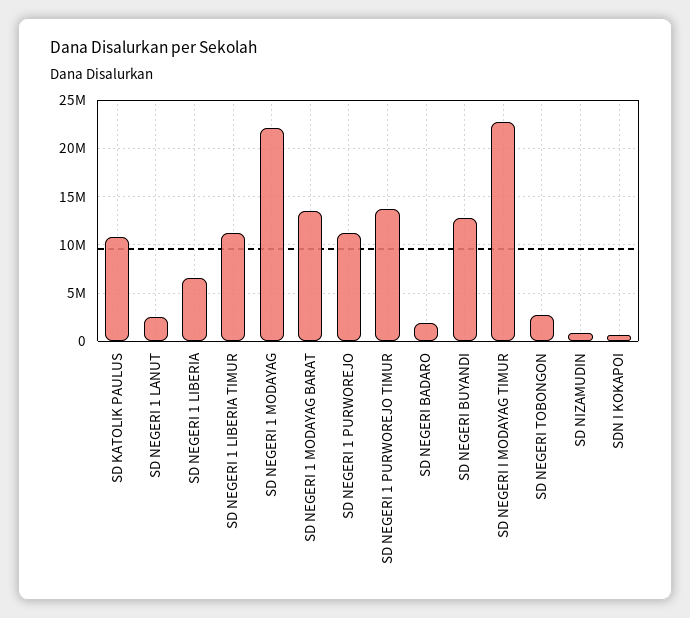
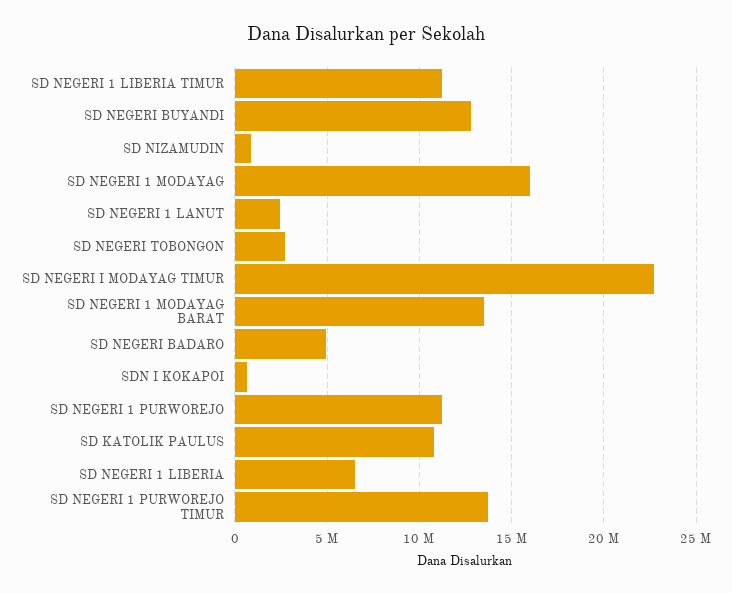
  {
    "SD KATOLIK PAULUS": 11000000,
    "SD NEGERI 1 LANUT": 2500000,
    "SD NEGERI 1 LIBERIA": 6500000,
    "SD NEGERI 1 LIBERIA TIMUR": 11500000,
-   "SD NEGERI 1 MODAYAG": 22000000,
+   "SD NEGERI 1 MODAYAG": 16000000,
    "SD NEGERI 1 MODAYAG BARAT": 13500000,
    "SD NEGERI 1 PURWOREJO": 11500000,
    "SD NEGERI 1 PURWOREJO TIMUR": 13500000,
-   "SD NEGERI BADARO": 2000000,
+   "SD NEGERI BADARO": 5000000,
    "SD NEGERI BUYANDI": 13000000,
    "SD NEGERI I MODAYAG TIMUR": 22500000,
    "SD NEGERI TOBONGON": 2500000,
    "SD NIZAMUDIN": 1000000,
    "SDN I KOKAPOI": 500000
  }

